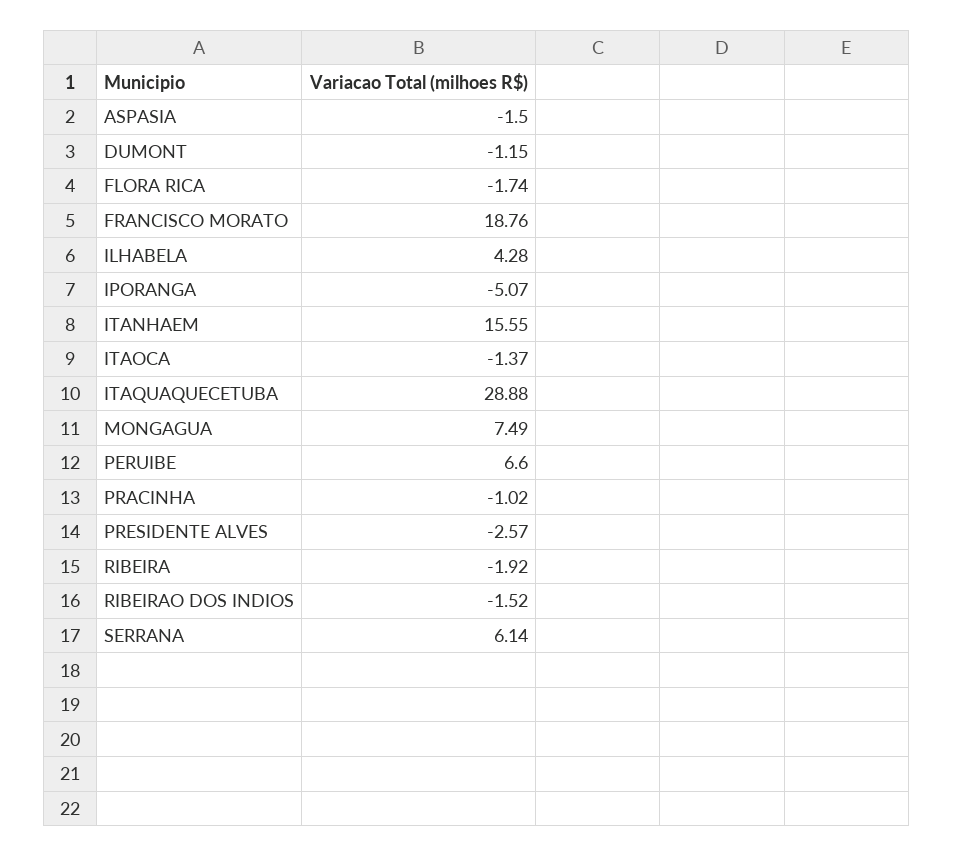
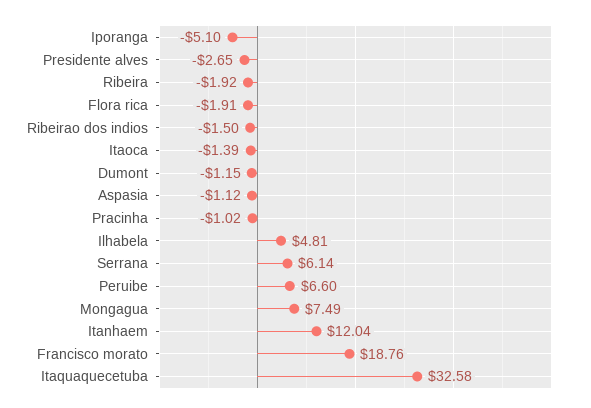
  {
-   "ASPASIA": -1.5,
+   "ASPASIA": -1.12,
    "DUMONT": -1.15,
-   "FLORA RICA": -1.74,
+   "FLORA RICA": -1.91,
    "FRANCISCO MORATO": 18.76,
-   "ILHABELA": 4.28,
+   "ILHABELA": 4.81,
-   "IPORANGA": -5.07,
+   "IPORANGA": -5.1,
-   "ITANHAEM": 15.55,
+   "ITANHAEM": 12.04,
-   "ITAOCA": -1.37,
+   "ITAOCA": -1.39,
-   "ITAQUAQUECETUBA": 28.88,
+   "ITAQUAQUECETUBA": 32.58,
    "MONGAGUA": 7.49,
    "PERUIBE": 6.6,
    "PRACINHA": -1.02,
-   "PRESIDENTE ALVES": -2.57,
+   "PRESIDENTE ALVES": -2.65,
    "RIBEIRA": -1.92,
-   "RIBEIRAO DOS INDIOS": -1.52,
+   "RIBEIRAO DOS INDIOS": -1.5,
    "SERRANA": 6.14
  }

